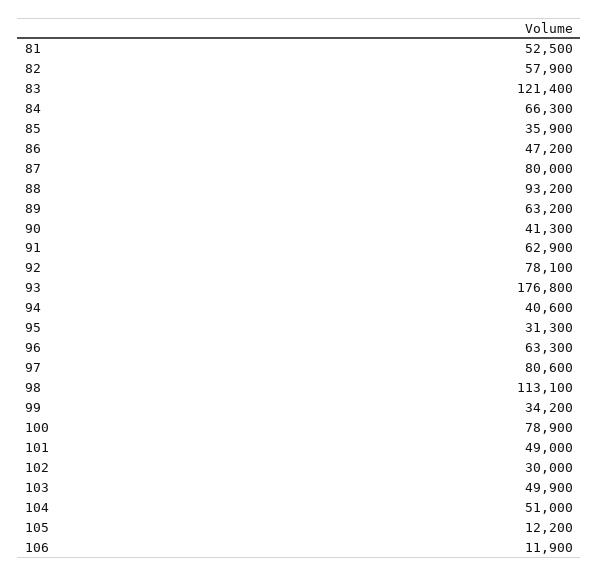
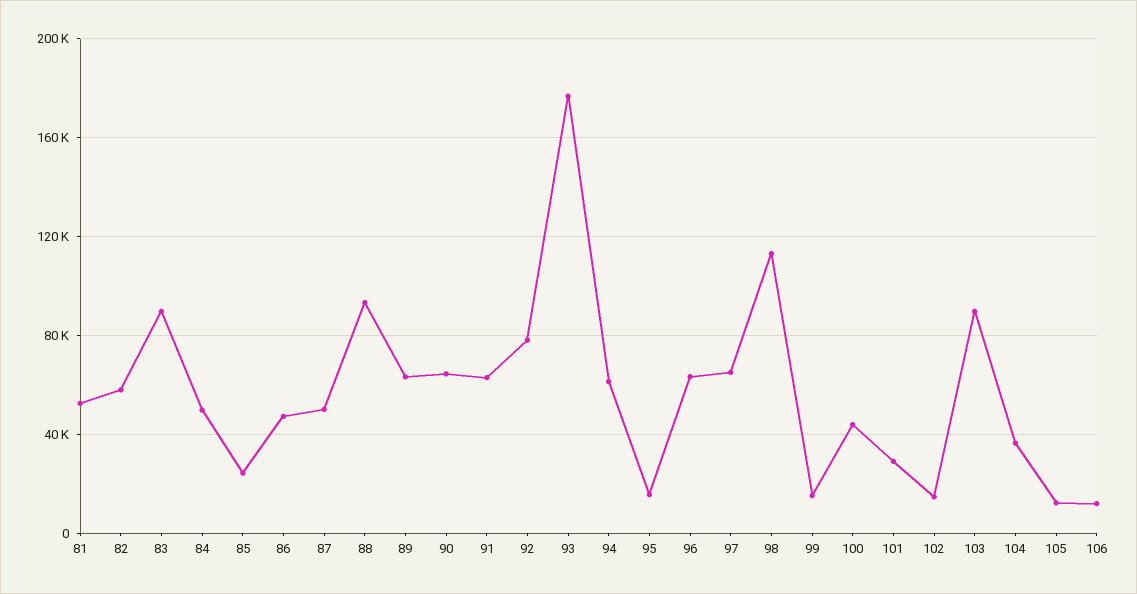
  {
    "81": 52500,
    "82": 57900,
-   "83": 121400,
+   "83": 90000,
-   "84": 66300,
+   "84": 50000,
-   "85": 35900,
+   "85": 25000,
    "86": 47200,
-   "87": 80000,
+   "87": 50000,
    "88": 93200,
    "89": 63200,
-   "90": 41300,
+   "90": 65000,
    "91": 62900,
    "92": 78100,
    "93": 176800,
-   "94": 40600,
+   "94": 60000,
-   "95": 31300,
+   "95": 15000,
    "96": 63300,
-   "97": 80600,
+   "97": 65000,
    "98": 113100,
-   "99": 34200,
+   "99": 15000,
-   "100": 78900,
+   "100": 45000,
-   "101": 49000,
+   "101": 30000,
-   "102": 30000,
+   "102": 15000,
-   "103": 49900,
+   "103": 90000,
-   "104": 51000,
+   "104": 35000,
    "105": 12200,
    "106": 11900
  }

